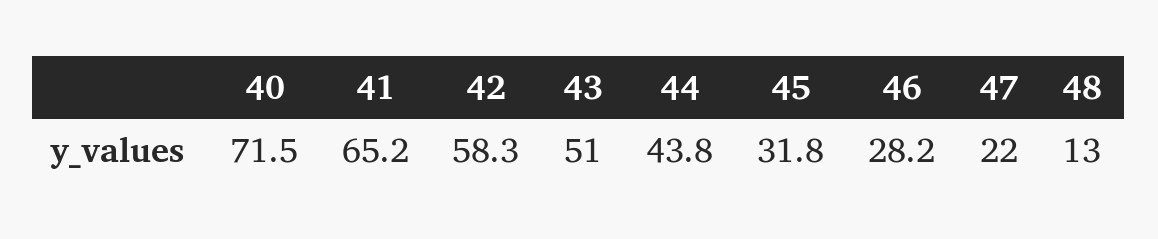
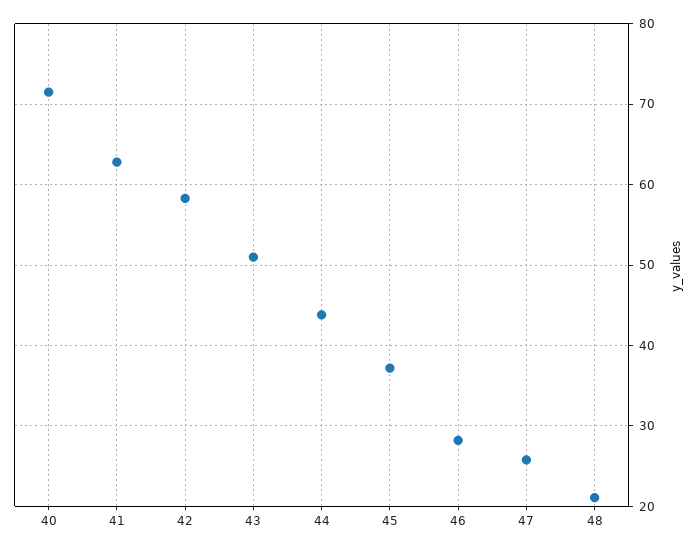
  {
    "40": 71.5,
-   "41": 65.2,
+   "41": 63,
    "42": 58.3,
    "43": 51,
    "44": 43.8,
-   "45": 31.8,
+   "45": 37,
    "46": 28.2,
-   "47": 22,
+   "47": 26,
-   "48": 13
+   "48": 21
  }

